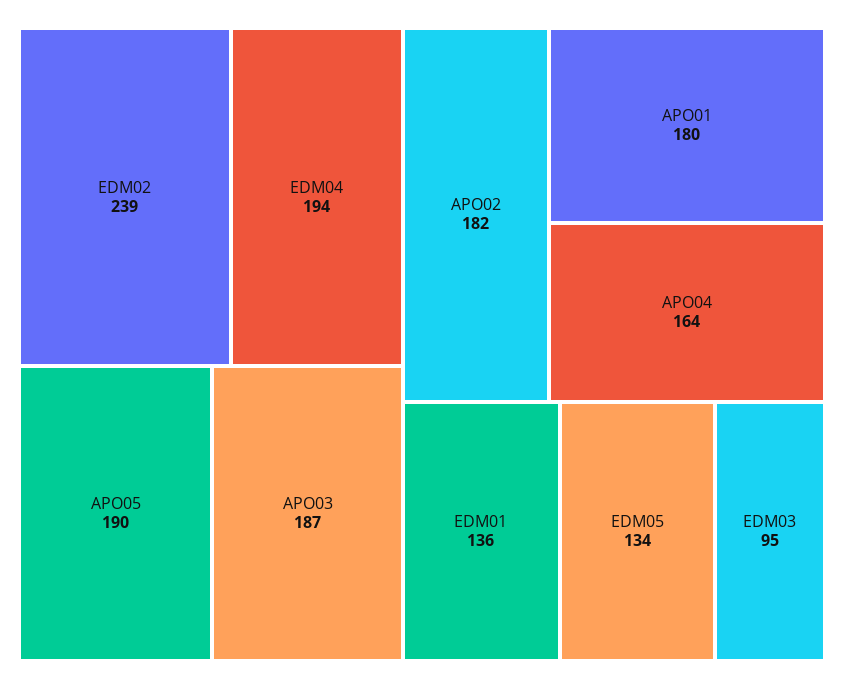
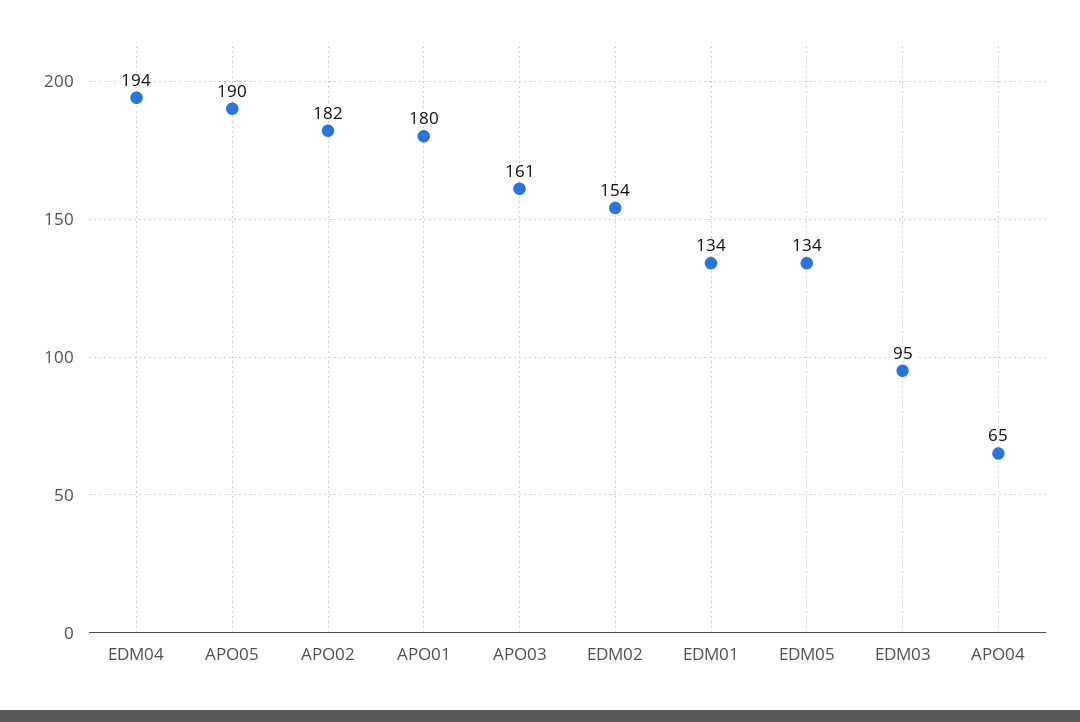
  {
-   "EDM02": 239,
+   "EDM02": 154,
    "EDM04": 194,
    "APO05": 190,
-   "APO03": 187,
+   "APO03": 161,
    "APO02": 182,
    "APO01": 180,
-   "APO04": 164,
+   "APO04": 65,
-   "EDM01": 136,
+   "EDM01": 134,
    "EDM05": 134,
    "EDM03": 95
  }

